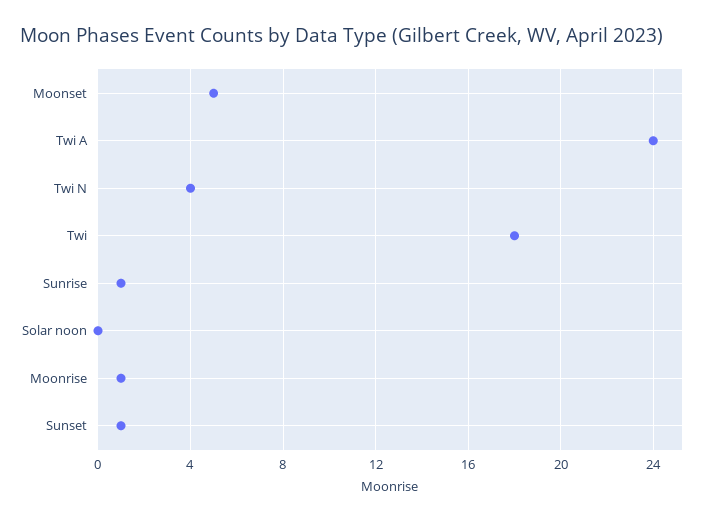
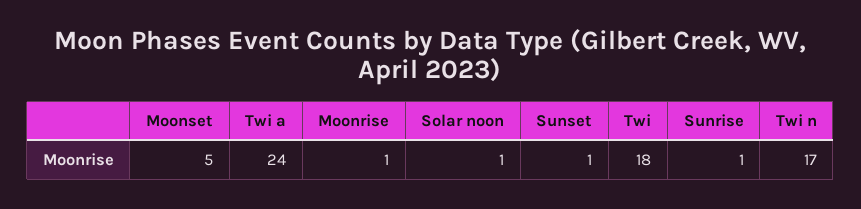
  {
    "Moonset": 5,
    "Twi A": 24,
-   "Twi N": 4,
+   "Twi N": 17,
    "Twi": 18,
    "Sunrise": 1,
-   "Solar noon": 0,
+   "Solar noon": 1,
    "Moonrise": 1,
    "Sunset": 1
  }

